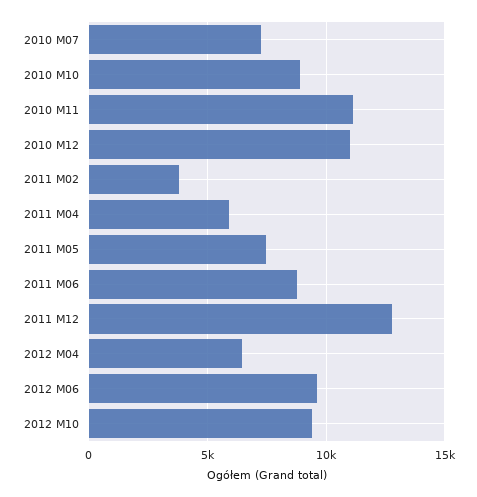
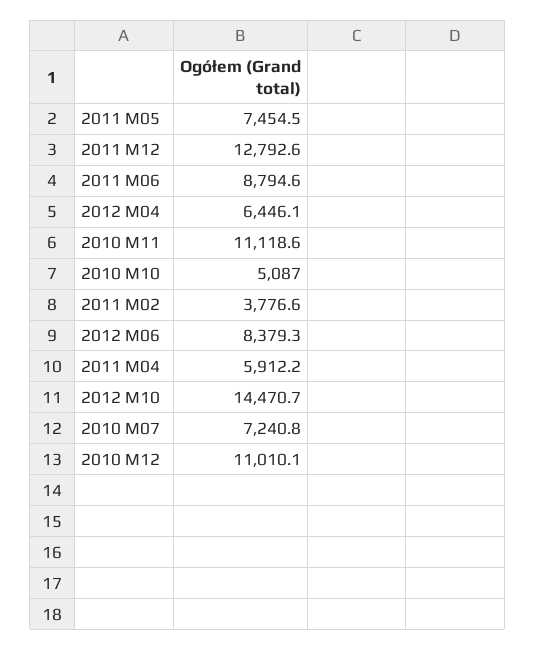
  {
    "2010 M07": 7240.8,
-   "2010 M10": 9000,
+   "2010 M10": 5087,
    "2010 M11": 11118.6,
    "2010 M12": 11010.1,
    "2011 M02": 3776.6,
    "2011 M04": 5912.2,
    "2011 M05": 7454.5,
    "2011 M06": 8794.6,
    "2011 M12": 12792.6,
    "2012 M04": 6446.1,
-   "2012 M06": 9500,
+   "2012 M06": 8379.3,
-   "2012 M10": 9500
+   "2012 M10": 14470.7
  }

